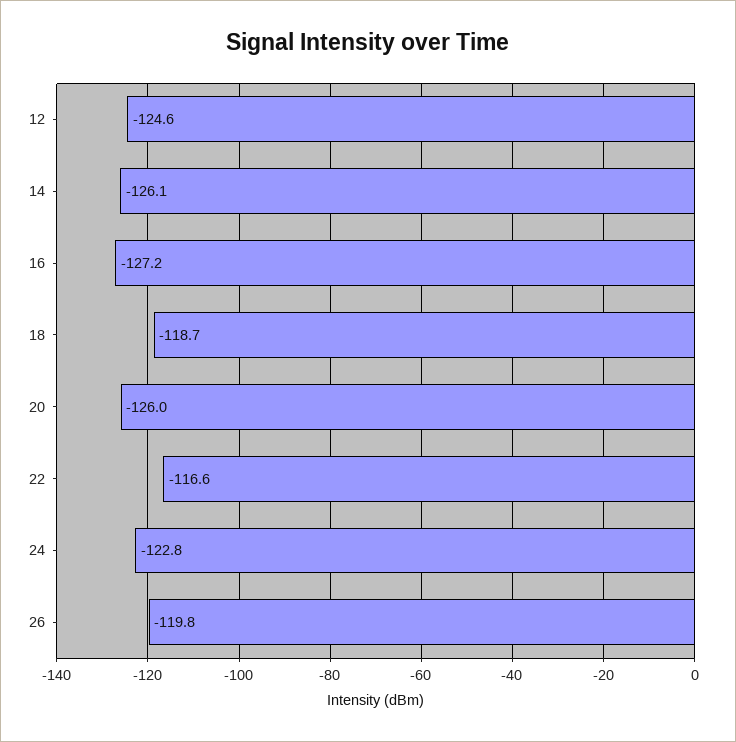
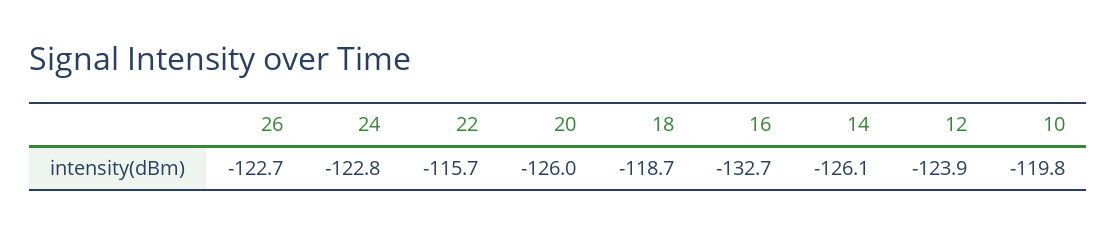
  {
-   "12": -124.6,
+   "12": -123.9,
    "14": -126.1,
-   "16": -127.2,
+   "16": -132.7,
    "18": -118.7,
    "20": -126,
-   "22": -116.6,
+   "22": -115.7,
    "24": -122.8,
-   "26": -119.8
+   "26": -122.7,
+   "10": -119.8
  }

